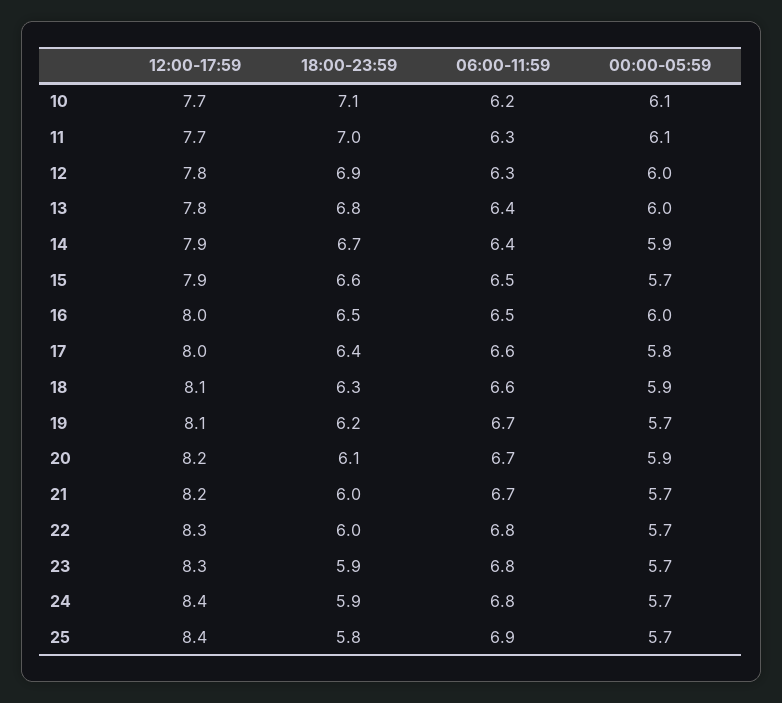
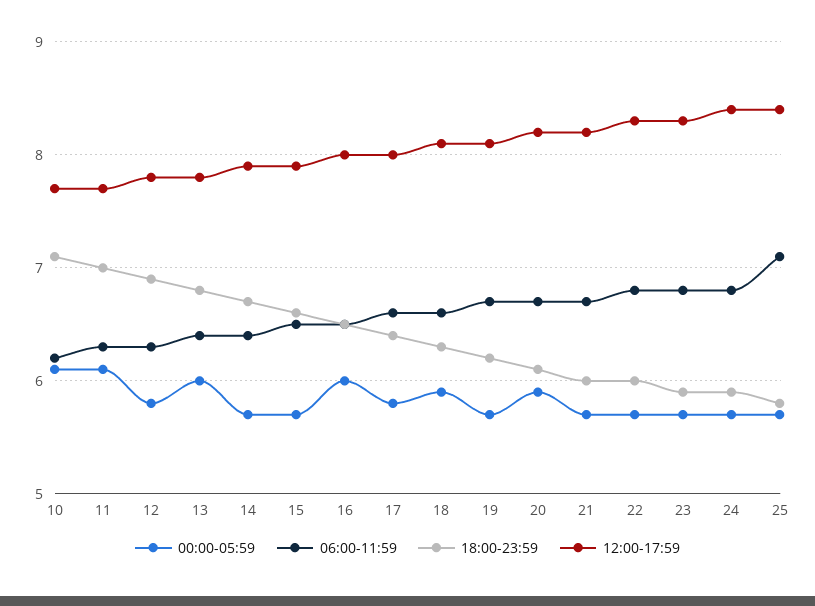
  {
    "12:00-17:59": {
      "10": 7.7,
      "11": 7.7,
      "12": 7.8,
      "13": 7.8,
      "14": 7.9,
      "15": 7.9,
      "16": 8,
      "17": 8,
      "18": 8.1,
      "19": 8.1,
      "20": 8.2,
      "21": 8.2,
      "22": 8.3,
      "23": 8.3,
      "24": 8.4,
      "25": 8.4
    },
    "18:00-23:59": {
      "10": 7.1,
      "11": 7,
      "12": 6.9,
      "13": 6.8,
      "14": 6.7,
      "15": 6.6,
      "16": 6.5,
      "17": 6.4,
      "18": 6.3,
      "19": 6.2,
      "20": 6.1,
      "21": 6,
      "22": 6,
      "23": 5.9,
      "24": 5.9,
      "25": 5.8
    },
    "06:00-11:59": {
      "10": 6.2,
      "11": 6.3,
      "12": 6.3,
      "13": 6.4,
      "14": 6.4,
      "15": 6.5,
      "16": 6.5,
      "17": 6.6,
      "18": 6.6,
      "19": 6.7,
      "20": 6.7,
      "21": 6.7,
      "22": 6.8,
      "23": 6.8,
      "24": 6.8,
-     "25": 6.9
+     "25": 7.1
    },
    "00:00-05:59": {
      "10": 6.1,
      "11": 6.1,
-     "12": 6,
+     "12": 5.8,
      "13": 6,
-     "14": 5.9,
+     "14": 5.7,
      "15": 5.7,
      "16": 6,
      "17": 5.8,
      "18": 5.9,
      "19": 5.7,
      "20": 5.9,
      "21": 5.7,
      "22": 5.7,
      "23": 5.7,
      "24": 5.7,
      "25": 5.7
    }
  }

